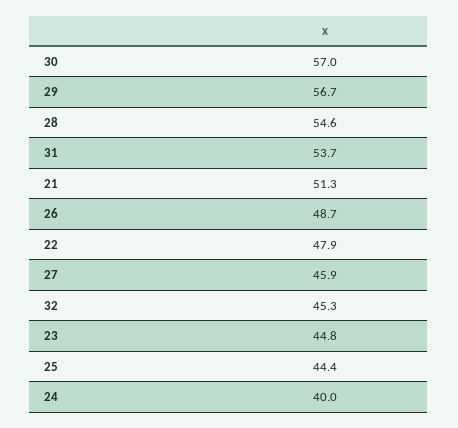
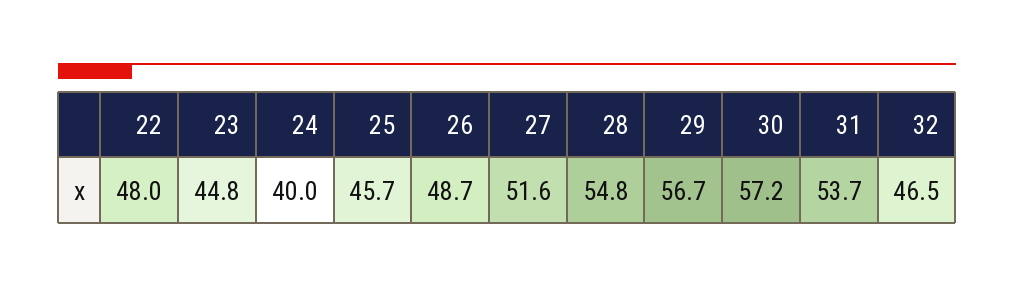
  {
-   "30": 57,
+   "30": 57.2,
    "29": 56.7,
-   "28": 54.6,
+   "28": 54.8,
    "31": 53.7,
-   "21": 51.3,
    "26": 48.7,
-   "22": 47.9,
+   "22": 48,
-   "27": 45.9,
+   "27": 51.6,
-   "32": 45.3,
+   "32": 46.5,
    "23": 44.8,
-   "25": 44.4,
+   "25": 45.7,
    "24": 40
  }

